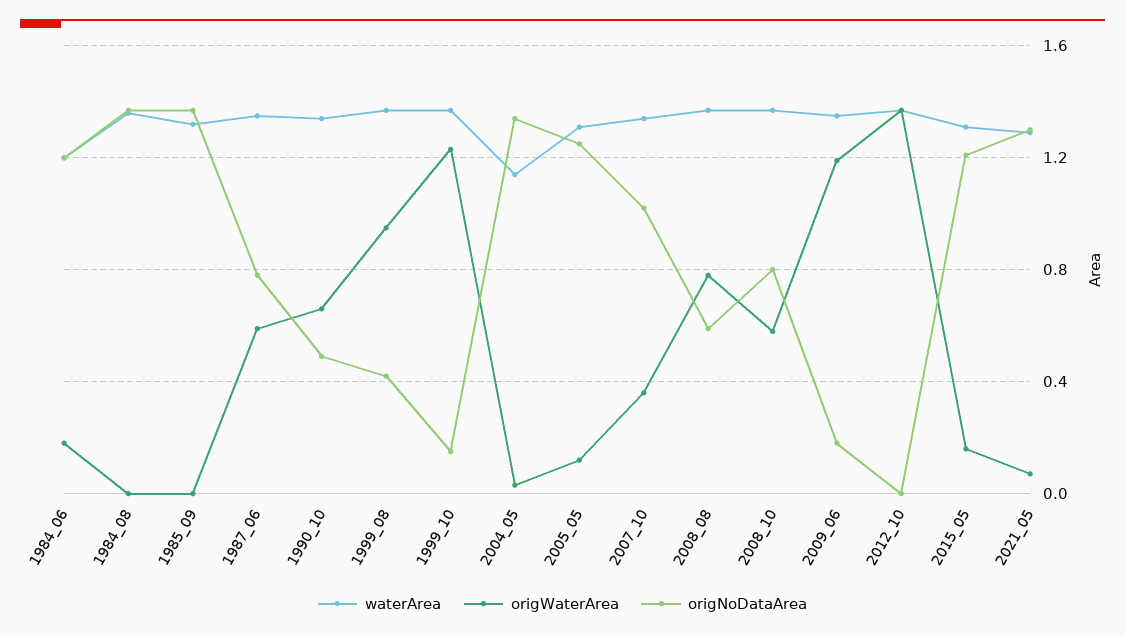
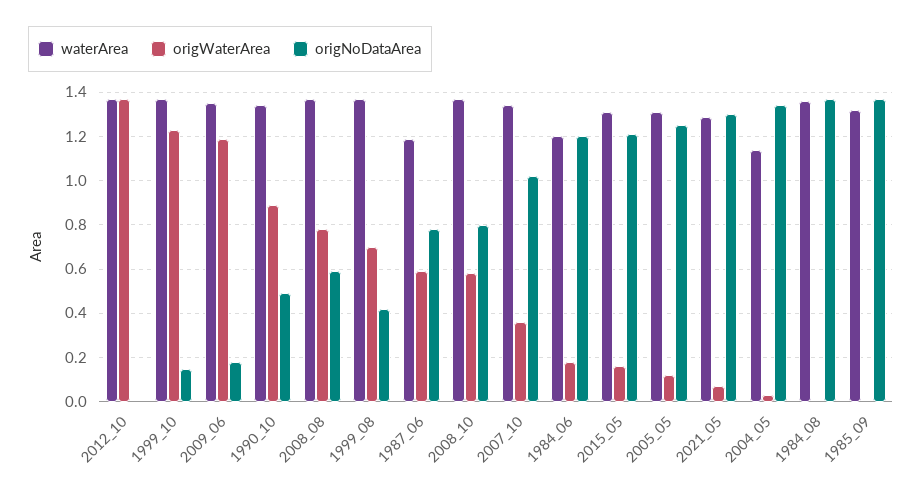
  {
    "waterArea": {
      "1984_06": 1.2,
      "1984_08": 1.35,
      "1985_09": 1.3,
-     "1987_06": 1.35,
+     "1987_06": 1.2,
      "1990_10": 1.35,
      "1999_08": 1.35,
      "1999_10": 1.35,
      "2004_05": 1.15,
      "2005_05": 1.3,
      "2007_10": 1.35,
      "2008_08": 1.35,
      "2008_10": 1.35,
      "2009_06": 1.35,
      "2012_10": 1.35,
      "2015_05": 1.3,
      "2021_05": 1.3
    },
    "origWaterArea": {
      "1984_06": 0.2,
      "1984_08": 0,
      "1985_09": 0,
      "1987_06": 0.6,
-     "1990_10": 0.65,
+     "1990_10": 0.9,
-     "1999_08": 0.95,
+     "1999_08": 0.7,
      "1999_10": 1.25,
      "2004_05": 0.05,
      "2005_05": 0.1,
      "2007_10": 0.35,
      "2008_08": 0.8,
      "2008_10": 0.6,
      "2009_06": 1.2,
      "2012_10": 1.35,
      "2015_05": 0.15,
      "2021_05": 0.05
    },
    "origNoDataArea": {
      "1984_06": 1.2,
      "1984_08": 1.35,
      "1985_09": 1.35,
      "1987_06": 0.8,
      "1990_10": 0.5,
      "1999_08": 0.4,
      "1999_10": 0.15,
      "2004_05": 1.35,
      "2005_05": 1.25,
      "2007_10": 1,
      "2008_08": 0.6,
      "2008_10": 0.8,
      "2009_06": 0.2,
      "2012_10": 0,
      "2015_05": 1.2,
      "2021_05": 1.3
    }
  }

